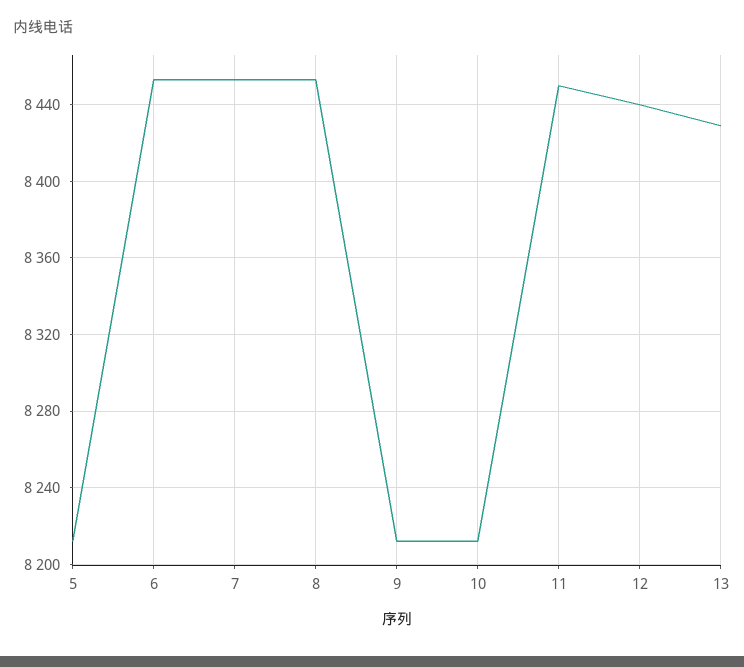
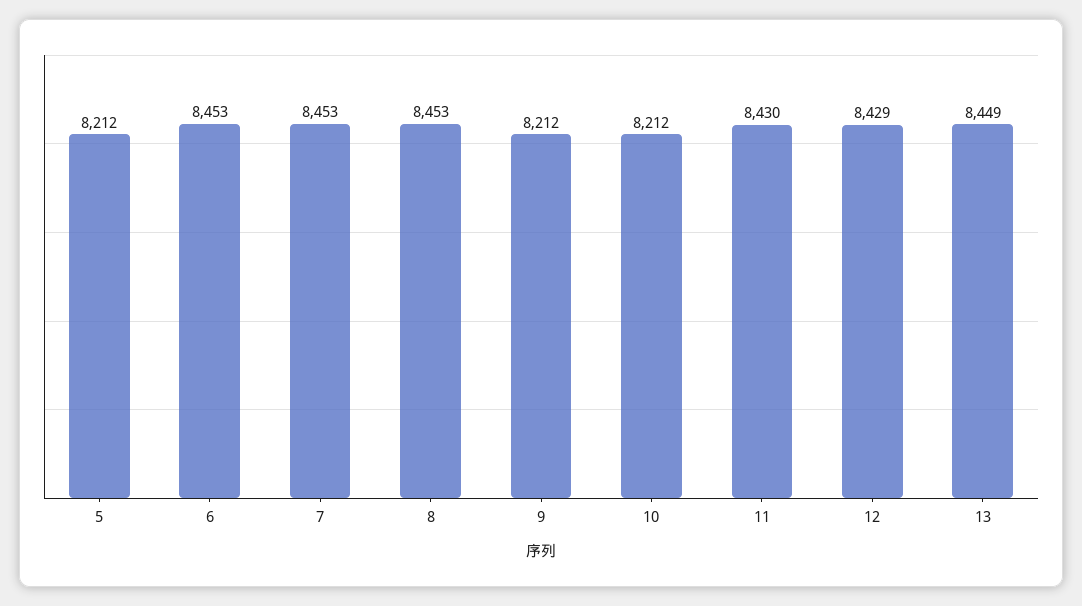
  {
    "5": 8212,
    "6": 8453,
    "7": 8453,
    "8": 8453,
    "9": 8212,
    "10": 8212,
-   "11": 8450,
+   "11": 8430,
-   "12": 8440,
+   "12": 8429,
-   "13": 8430
+   "13": 8449
  }

